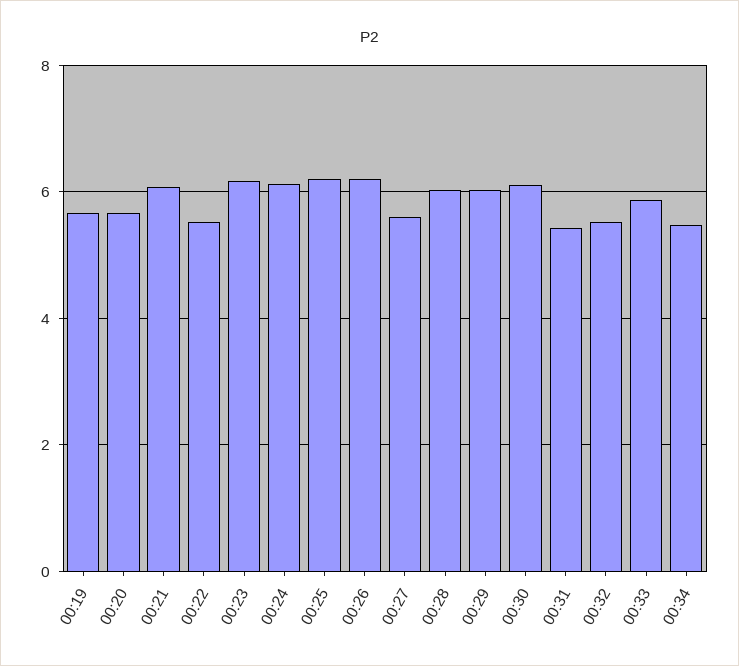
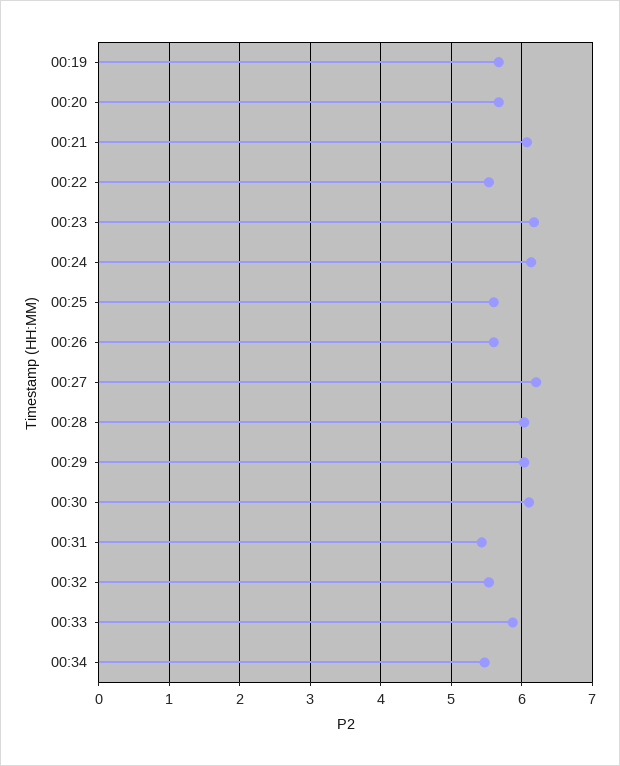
  {
    "00:19": 5.7,
    "00:20": 5.7,
    "00:21": 6.1,
    "00:22": 5.5,
    "00:23": 6.2,
    "00:24": 6.1,
-   "00:25": 6.2,
+   "00:25": 5.6,
-   "00:26": 6.2,
+   "00:26": 5.6,
-   "00:27": 5.6,
+   "00:27": 6.2,
    "00:28": 6,
    "00:29": 6,
    "00:30": 6.1,
    "00:31": 5.4,
    "00:32": 5.5,
    "00:33": 5.9,
    "00:34": 5.5
  }

